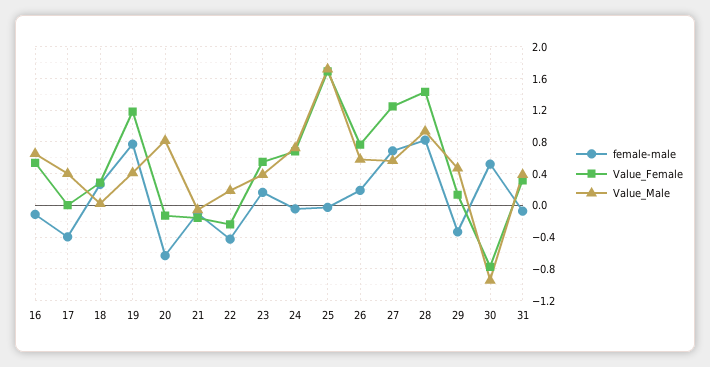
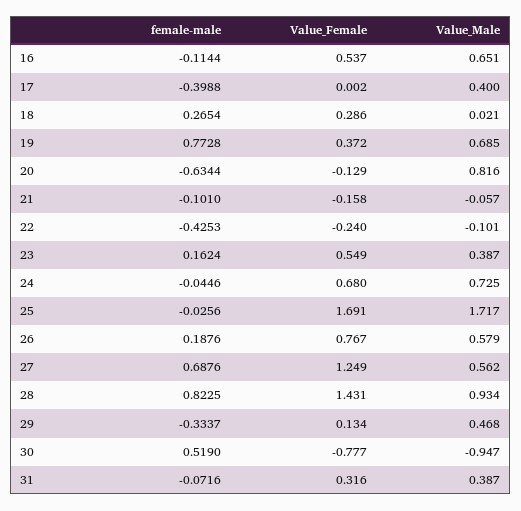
  {
    "female-male": {
      "16": -0.1144,
      "17": -0.3988,
      "18": 0.2654,
      "19": 0.7728,
      "20": -0.6344,
      "21": -0.101,
      "22": -0.4253,
      "23": 0.1624,
      "24": -0.0446,
      "25": -0.0256,
      "26": 0.1876,
      "27": 0.6876,
      "28": 0.8225,
      "29": -0.3337,
      "30": 0.519,
      "31": -0.0716
    },
    "Value_Female": {
      "16": 0.537,
      "17": 0.002,
      "18": 0.286,
-     "19": 1.2,
+     "19": 0.372,
      "20": -0.129,
      "21": -0.158,
      "22": -0.24,
      "23": 0.549,
      "24": 0.68,
      "25": 1.691,
      "26": 0.767,
      "27": 1.249,
      "28": 1.431,
      "29": 0.134,
      "30": -0.777,
      "31": 0.316
    },
    "Value_Male": {
      "16": 0.651,
      "17": 0.4,
      "18": 0.021,
-     "19": 0.4,
+     "19": 0.685,
      "20": 0.816,
      "21": -0.057,
-     "22": 0.2,
+     "22": -0.101,
      "23": 0.387,
      "24": 0.725,
      "25": 1.717,
      "26": 0.579,
      "27": 0.562,
      "28": 0.934,
      "29": 0.468,
      "30": -0.947,
      "31": 0.387
    }
  }

